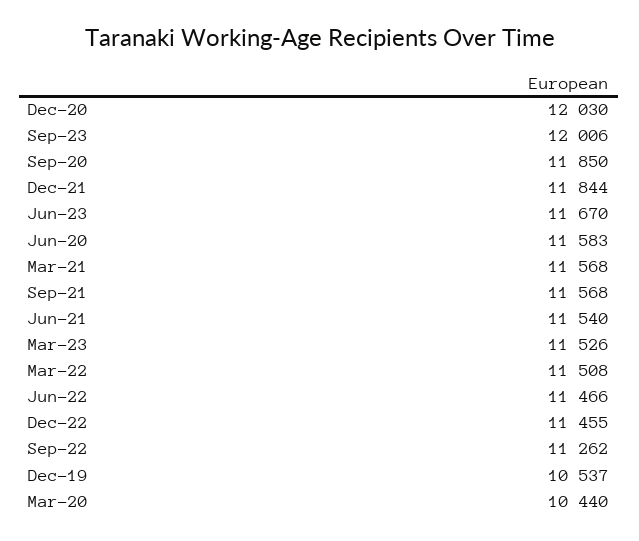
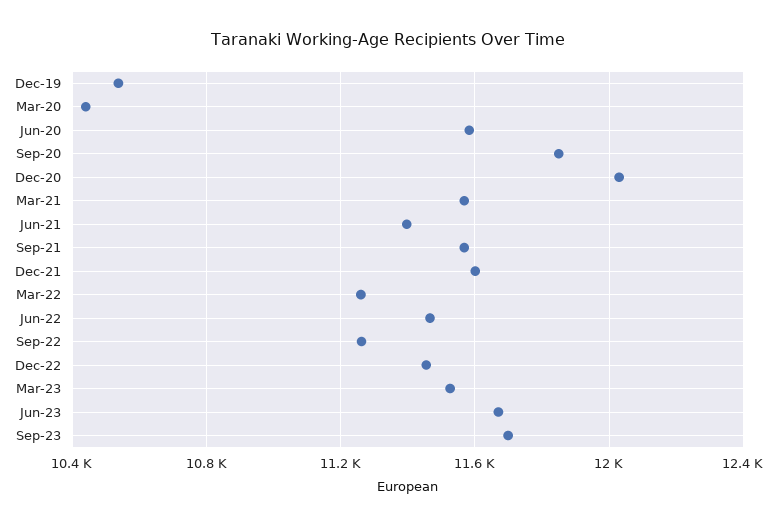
  {
    "Dec-20": 12030,
-   "Sep-23": 12006,
+   "Sep-23": 11700,
    "Sep-20": 11850,
-   "Dec-21": 11844,
+   "Dec-21": 11600,
    "Jun-23": 11670,
    "Jun-20": 11583,
    "Mar-21": 11568,
    "Sep-21": 11568,
-   "Jun-21": 11540,
+   "Jun-21": 11400,
    "Mar-23": 11526,
-   "Mar-22": 11508,
+   "Mar-22": 11250,
    "Jun-22": 11466,
    "Dec-22": 11455,
    "Sep-22": 11262,
    "Dec-19": 10537,
    "Mar-20": 10440
  }

